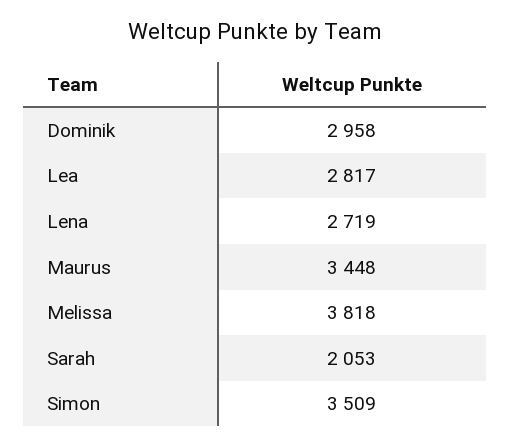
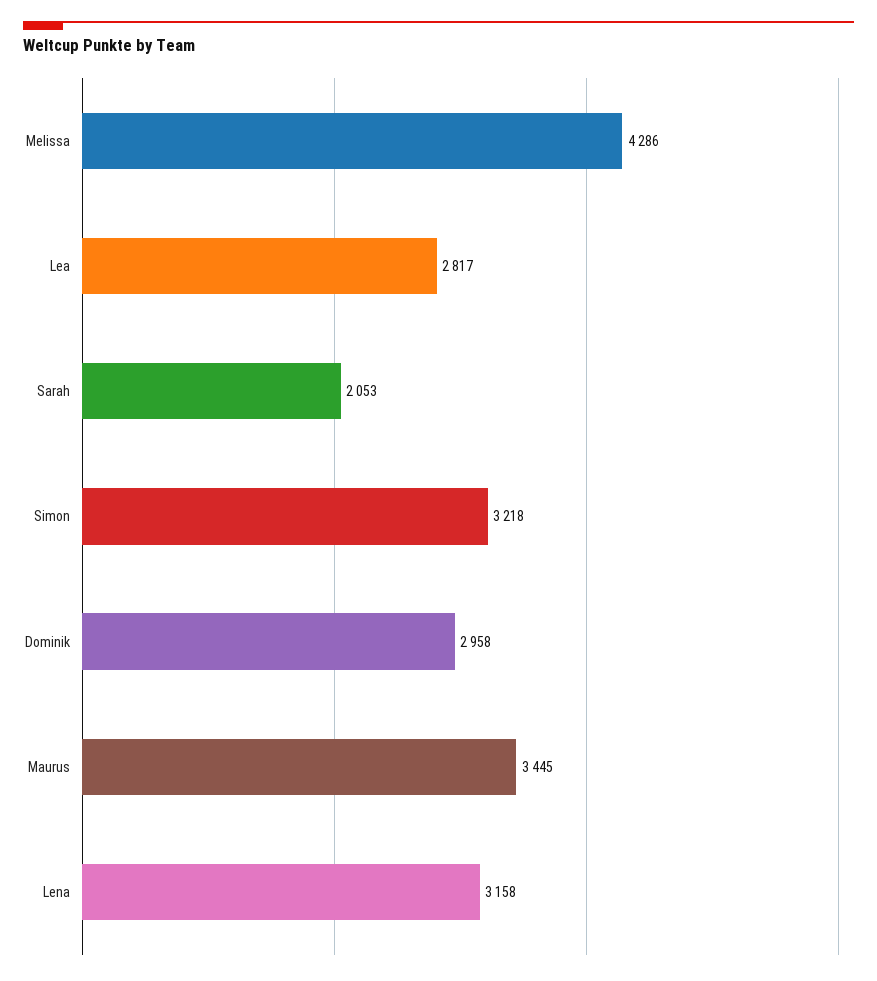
  {
    "Dominik": 2958,
    "Lea": 2817,
-   "Lena": 2719,
+   "Lena": 3158,
-   "Maurus": 3448,
+   "Maurus": 3445,
-   "Melissa": 3818,
+   "Melissa": 4286,
    "Sarah": 2053,
-   "Simon": 3509
+   "Simon": 3218
  }

